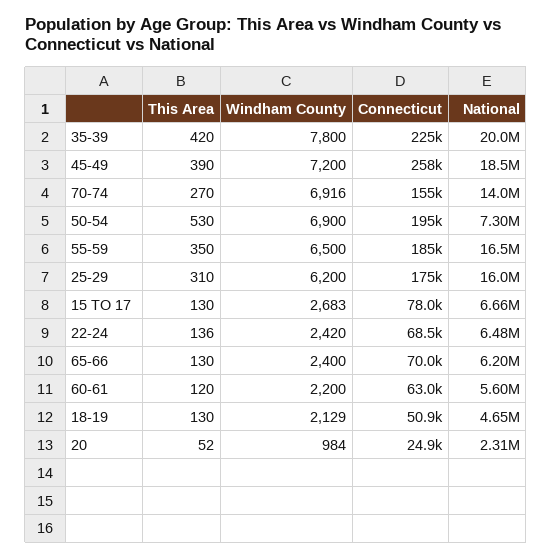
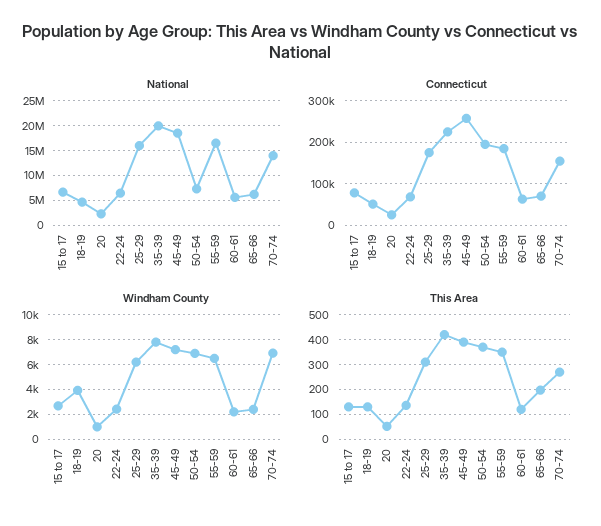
  {
    "This Area": {
      "35-39": 420,
      "45-49": 390,
      "70-74": 270,
-     "50-54": 530,
+     "50-54": 375,
      "55-59": 350,
      "25-29": 310,
      "15 TO 17": 130,
      "22-24": 136,
-     "65-66": 130,
+     "65-66": 200,
      "60-61": 120,
      "18-19": 130,
      "20": 52
    },
    "Windham County": {
      "35-39": 7800,
      "45-49": 7200,
      "70-74": 6916,
      "50-54": 6900,
      "55-59": 6500,
      "25-29": 6200,
      "15 TO 17": 2683,
      "22-24": 2420,
      "65-66": 2400,
      "60-61": 2200,
-     "18-19": 2129,
+     "18-19": 4000,
      "20": 984
    },
    "Connecticut": {
      "35-39": 225000,
      "45-49": 258000,
      "70-74": 155000,
      "50-54": 195000,
      "55-59": 185000,
      "25-29": 175000,
      "15 TO 17": 78000,
      "22-24": 68500,
      "65-66": 70000,
      "60-61": 63000,
      "18-19": 50900,
      "20": 24900
    },
    "National": {
      "35-39": 20000000,
      "45-49": 18500000,
      "70-74": 14000000,
      "50-54": 7300000,
      "55-59": 16500000,
      "25-29": 16000000,
      "15 TO 17": 6660000,
      "22-24": 6480000,
      "65-66": 6200000,
      "60-61": 5600000,
      "18-19": 4650000,
      "20": 2310000
    }
  }

